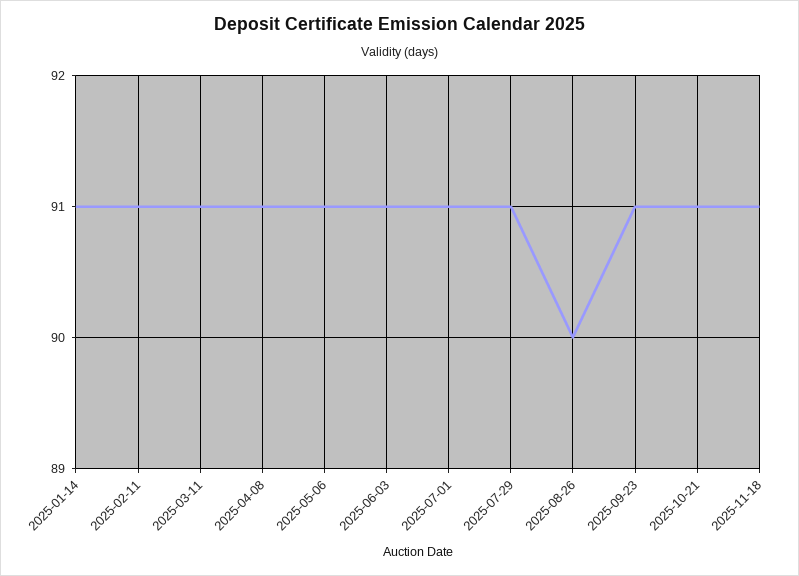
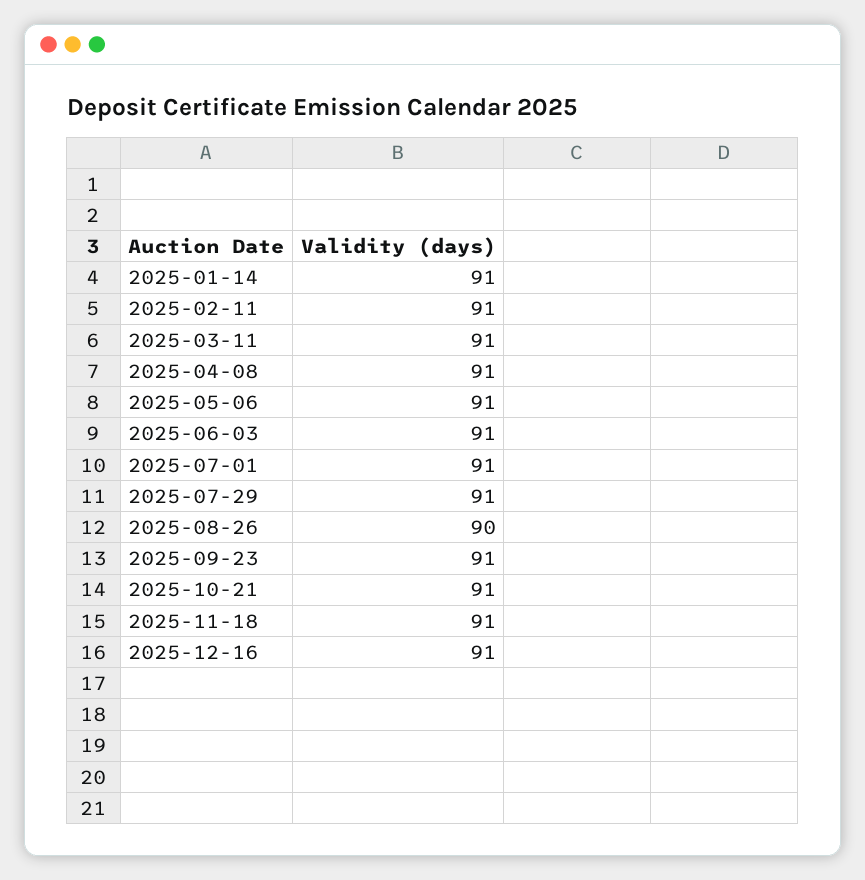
  {
    "2025-01-14": 91,
    "2025-02-11": 91,
    "2025-03-11": 91,
    "2025-04-08": 91,
    "2025-05-06": 91,
    "2025-06-03": 91,
    "2025-07-01": 91,
    "2025-07-29": 91,
    "2025-08-26": 90,
    "2025-09-23": 91,
    "2025-10-21": 91,
-   "2025-11-18": 91
+   "2025-11-18": 91,
+   "2025-12-16": 91
  }

